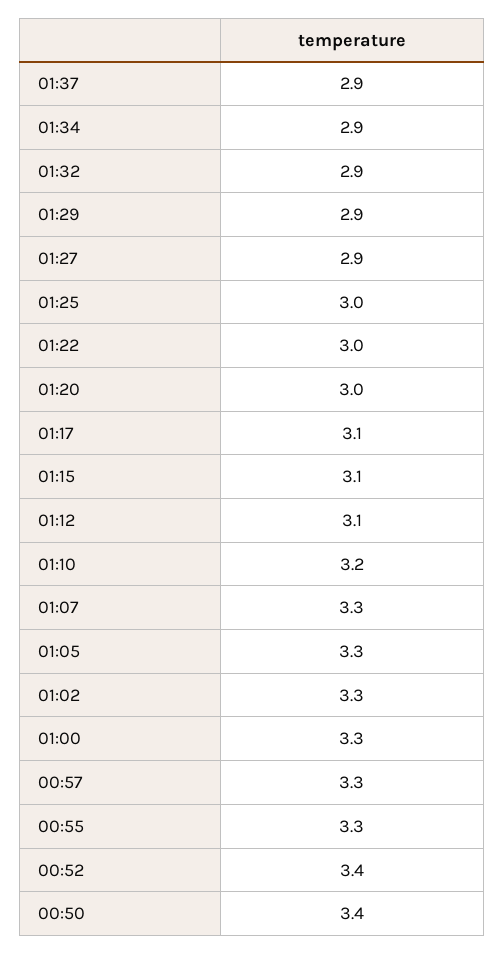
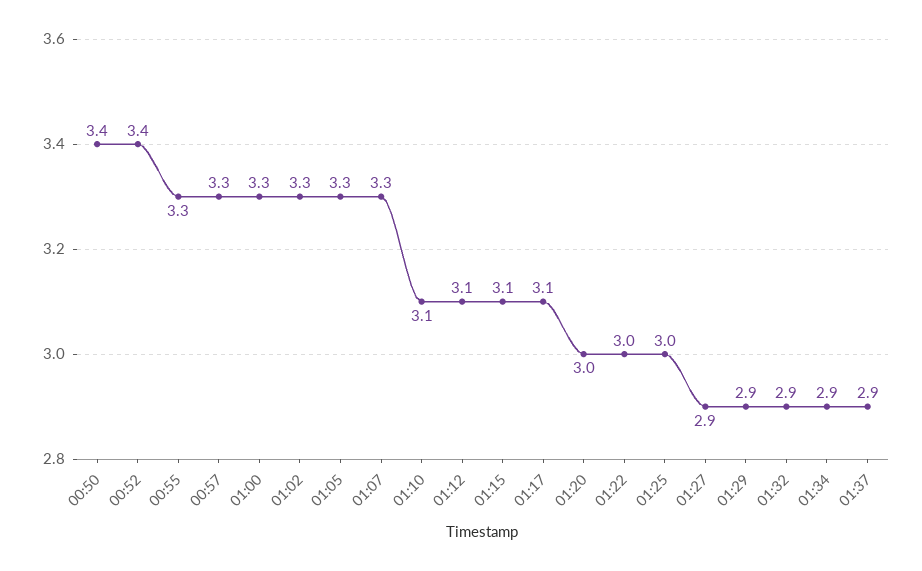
  {
    "01:37": 2.9,
    "01:34": 2.9,
    "01:32": 2.9,
    "01:29": 2.9,
    "01:27": 2.9,
    "01:25": 3,
    "01:22": 3,
    "01:20": 3,
    "01:17": 3.1,
    "01:15": 3.1,
    "01:12": 3.1,
-   "01:10": 3.2,
+   "01:10": 3.1,
    "01:07": 3.3,
    "01:05": 3.3,
    "01:02": 3.3,
    "01:00": 3.3,
    "00:57": 3.3,
    "00:55": 3.3,
    "00:52": 3.4,
    "00:50": 3.4
  }

